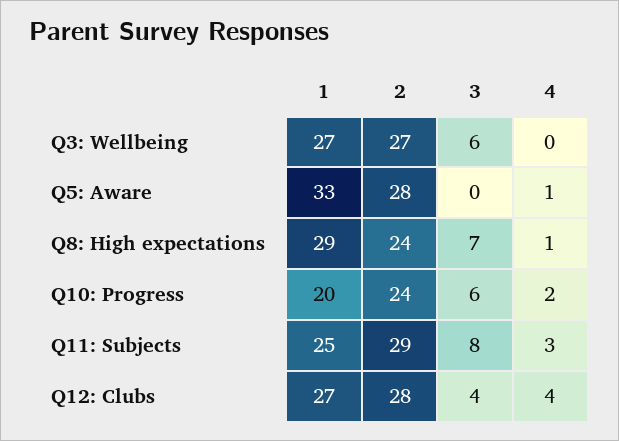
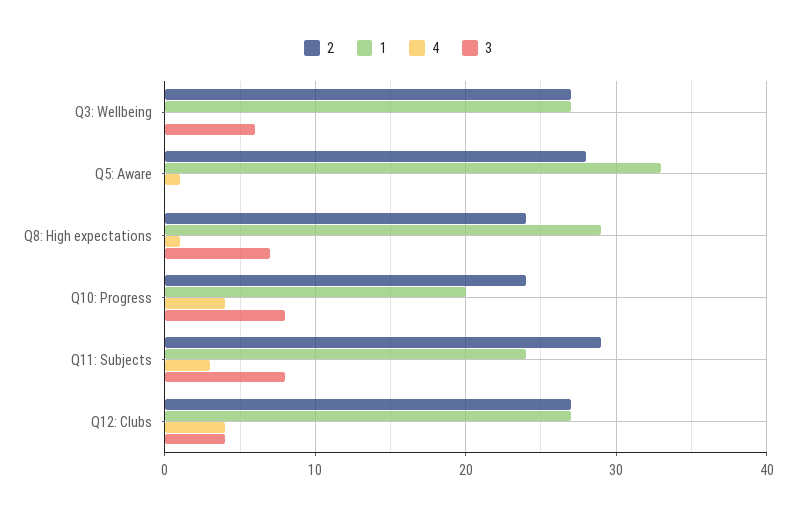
  {
    "1": {
      "Q3: Wellbeing": 27,
      "Q5: Aware": 33,
      "Q8: High expectations": 29,
      "Q10: Progress": 20,
-     "Q11: Subjects": 25,
+     "Q11: Subjects": 24,
      "Q12: Clubs": 27
    },
    "2": {
      "Q3: Wellbeing": 27,
      "Q5: Aware": 28,
      "Q8: High expectations": 24,
      "Q10: Progress": 24,
      "Q11: Subjects": 29,
-     "Q12: Clubs": 28
+     "Q12: Clubs": 27
    },
    "3": {
      "Q3: Wellbeing": 6,
      "Q5: Aware": 0,
      "Q8: High expectations": 7,
-     "Q10: Progress": 6,
+     "Q10: Progress": 8,
      "Q11: Subjects": 8,
      "Q12: Clubs": 4
    },
    "4": {
      "Q3: Wellbeing": 0,
      "Q5: Aware": 1,
      "Q8: High expectations": 1,
-     "Q10: Progress": 2,
+     "Q10: Progress": 4,
      "Q11: Subjects": 3,
      "Q12: Clubs": 4
    }
  }

